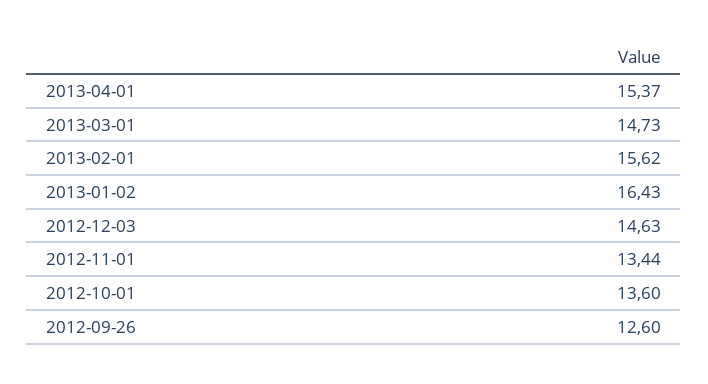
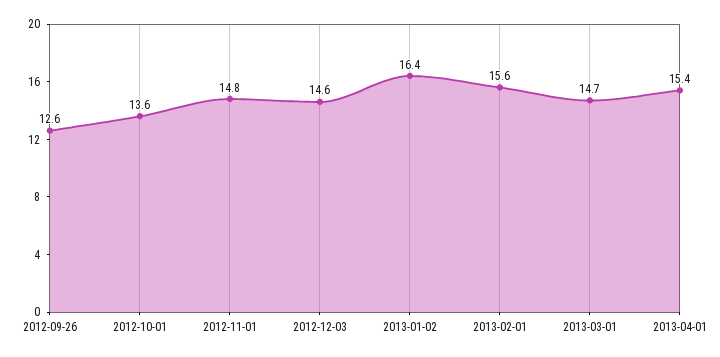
  {
    "2013-04-01": 15.37,
    "2013-03-01": 14.73,
    "2013-02-01": 15.62,
    "2013-01-02": 16.43,
    "2012-12-03": 14.63,
-   "2012-11-01": 13.44,
+   "2012-11-01": 14.8,
    "2012-10-01": 13.6,
    "2012-09-26": 12.6
  }

